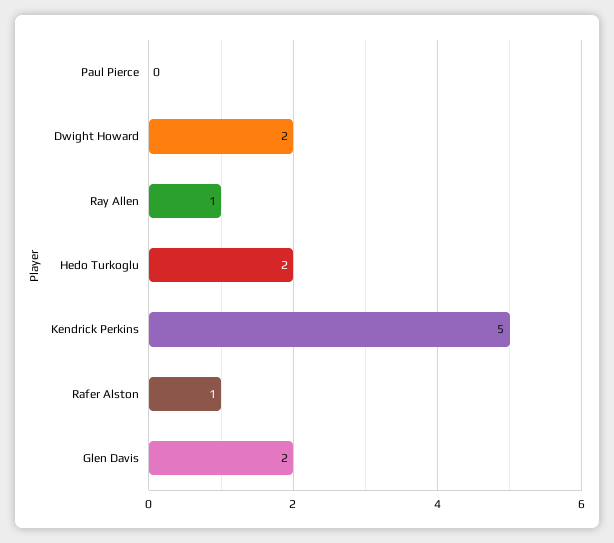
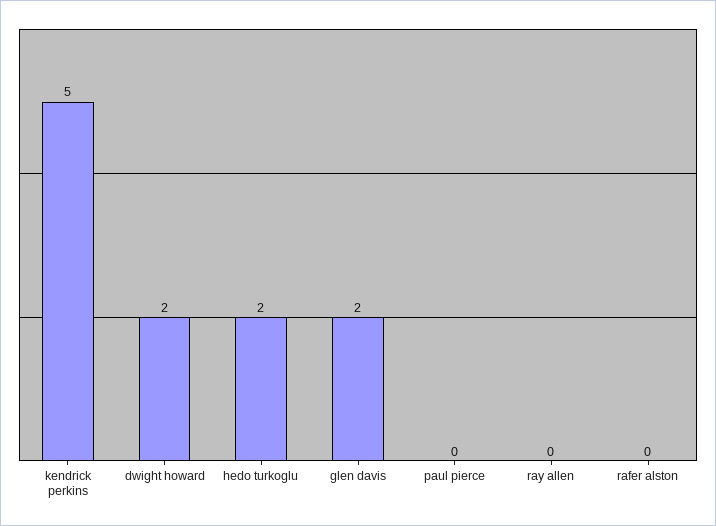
  {
    "Paul Pierce": 0,
    "Dwight Howard": 2,
-   "Ray Allen": 1,
+   "Ray Allen": 0,
    "Hedo Turkoglu": 2,
    "Kendrick Perkins": 5,
-   "Rafer Alston": 1,
+   "Rafer Alston": 0,
    "Glen Davis": 2
  }

